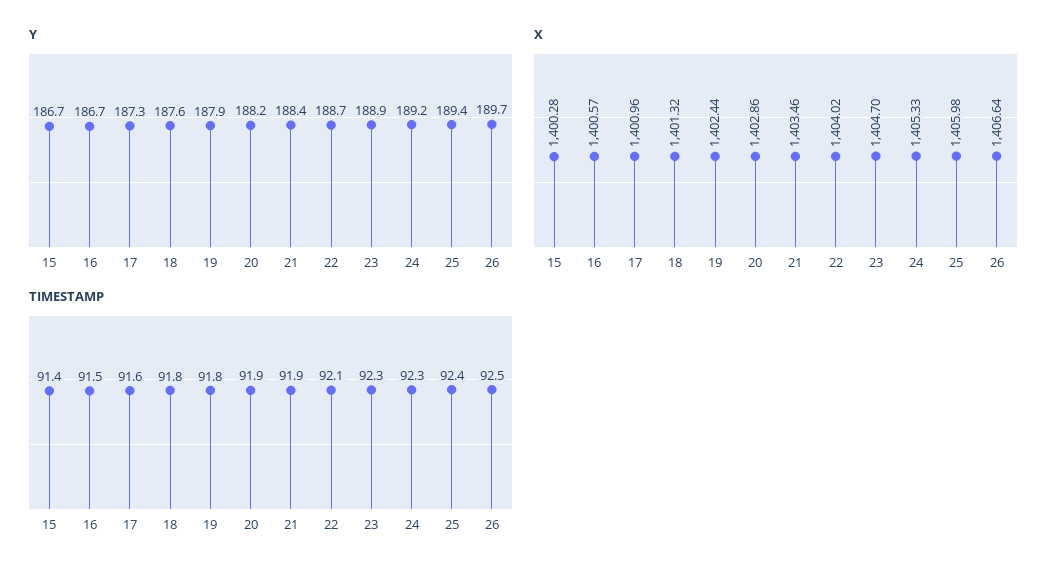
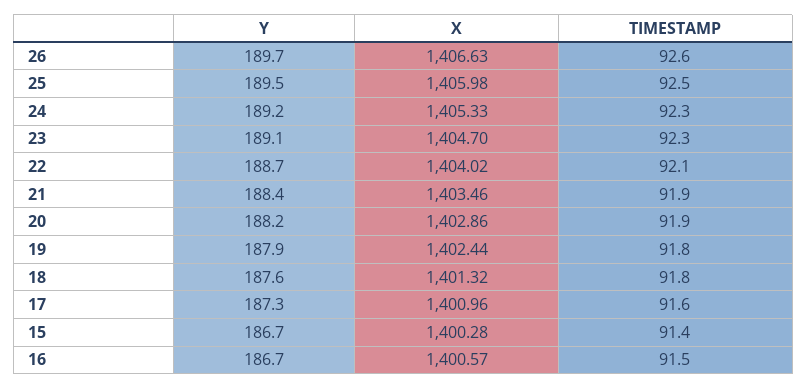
  {
    "Y": {
      "15": 186.7,
      "16": 186.7,
      "17": 187.3,
      "18": 187.6,
      "19": 187.9,
      "20": 188.2,
      "21": 188.4,
      "22": 188.7,
-     "23": 188.9,
+     "23": 189.1,
      "24": 189.2,
-     "25": 189.4,
+     "25": 189.5,
      "26": 189.7
    },
    "X": {
      "15": 1400.28,
      "16": 1400.57,
      "17": 1400.96,
      "18": 1401.32,
      "19": 1402.44,
      "20": 1402.86,
      "21": 1403.46,
      "22": 1404.02,
      "23": 1404.7,
      "24": 1405.33,
      "25": 1405.98,
-     "26": 1406.64
+     "26": 1406.63
    },
    "TIMESTAMP": {
      "15": 91.4,
      "16": 91.5,
      "17": 91.6,
      "18": 91.8,
      "19": 91.8,
      "20": 91.9,
      "21": 91.9,
      "22": 92.1,
      "23": 92.3,
      "24": 92.3,
-     "25": 92.4,
+     "25": 92.5,
-     "26": 92.5
+     "26": 92.6
    }
  }

